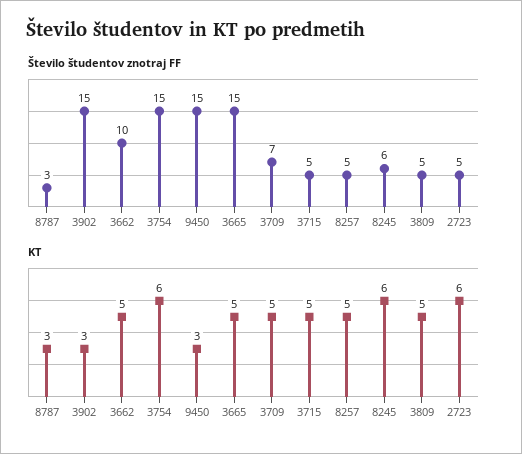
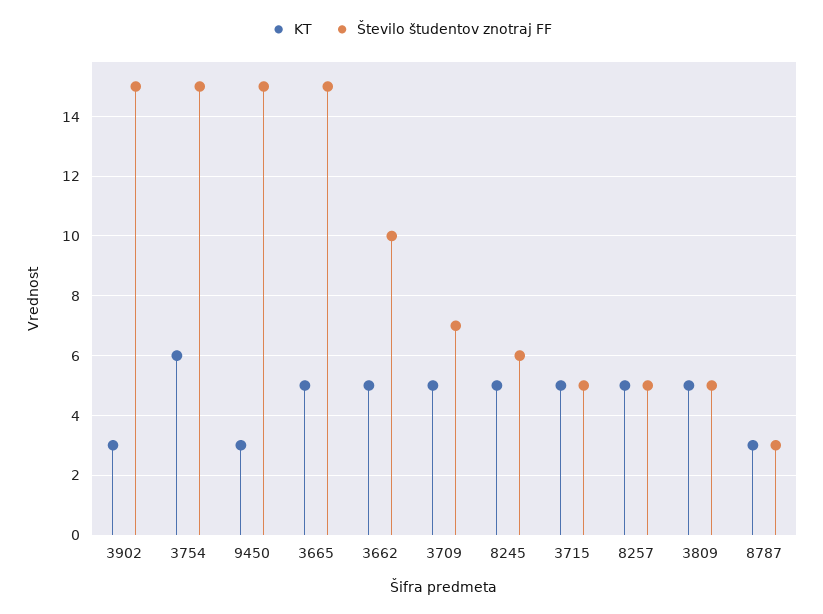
  {
    "Število študentov znotraj FF": {
      "8787": 3,
      "3902": 15,
      "3662": 10,
      "3754": 15,
      "9450": 15,
      "3665": 15,
      "3709": 7,
      "3715": 5,
      "8257": 5,
      "8245": 6,
-     "3809": 5,
+     "3809": 5
-     "2723": 5
    },
    "KT": {
      "8787": 3,
      "3902": 3,
      "3662": 5,
      "3754": 6,
      "9450": 3,
      "3665": 5,
      "3709": 5,
      "3715": 5,
      "8257": 5,
-     "8245": 6,
+     "8245": 5,
-     "3809": 5,
+     "3809": 5
-     "2723": 6
    }
  }

